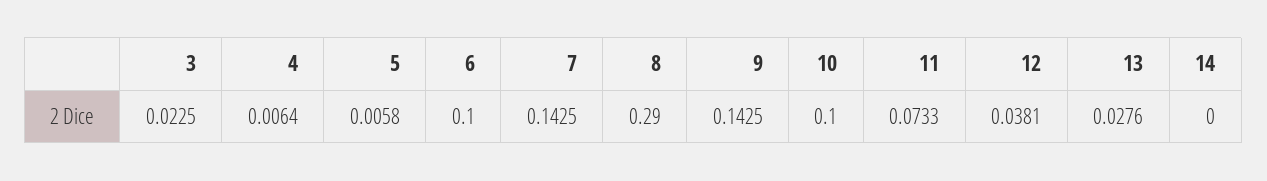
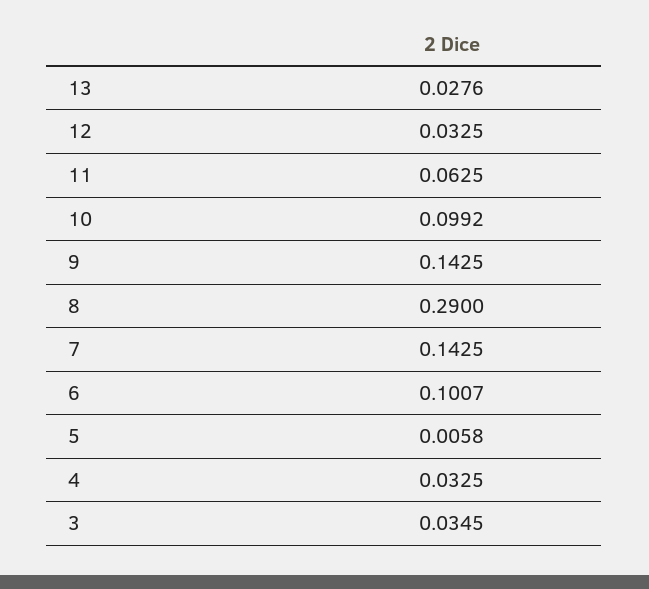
  {
-   "3": 0.0225,
+   "3": 0.0345,
-   "4": 0.0064,
+   "4": 0.0325,
    "5": 0.0058,
-   "6": 0.1,
+   "6": 0.1007,
    "7": 0.1425,
    "8": 0.29,
    "9": 0.1425,
-   "10": 0.1,
+   "10": 0.0992,
-   "11": 0.0733,
+   "11": 0.0625,
-   "12": 0.0381,
+   "12": 0.0325,
-   "13": 0.0276,
+   "13": 0.0276
-   "14": 0
  }

